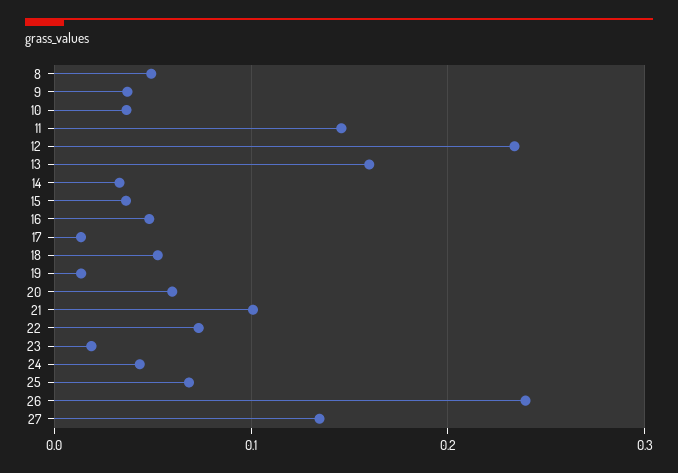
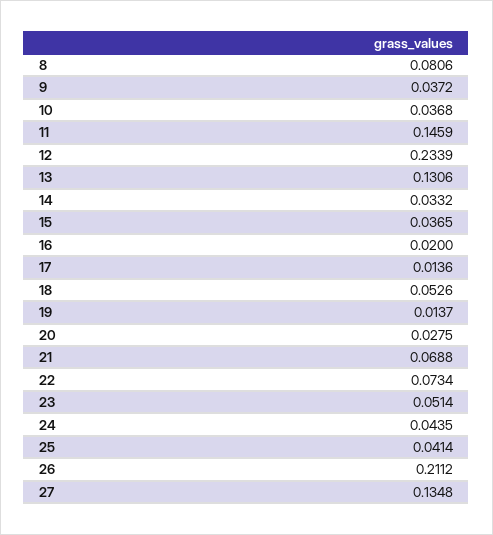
  {
-   "8": 0.05,
+   "8": 0.0806,
    "9": 0.0372,
    "10": 0.0368,
    "11": 0.1459,
    "12": 0.2339,
-   "13": 0.16,
+   "13": 0.1306,
    "14": 0.0332,
    "15": 0.0365,
-   "16": 0.05,
+   "16": 0.02,
    "17": 0.0136,
    "18": 0.0526,
    "19": 0.0137,
-   "20": 0.06,
+   "20": 0.0275,
-   "21": 0.1,
+   "21": 0.0688,
    "22": 0.0734,
-   "23": 0.02,
+   "23": 0.0514,
    "24": 0.0435,
-   "25": 0.07,
+   "25": 0.0414,
-   "26": 0.24,
+   "26": 0.2112,
    "27": 0.1348
  }

